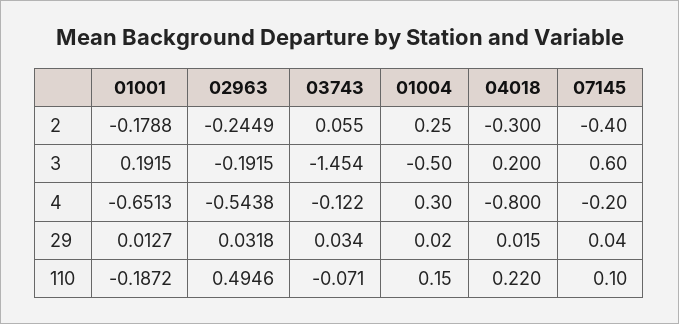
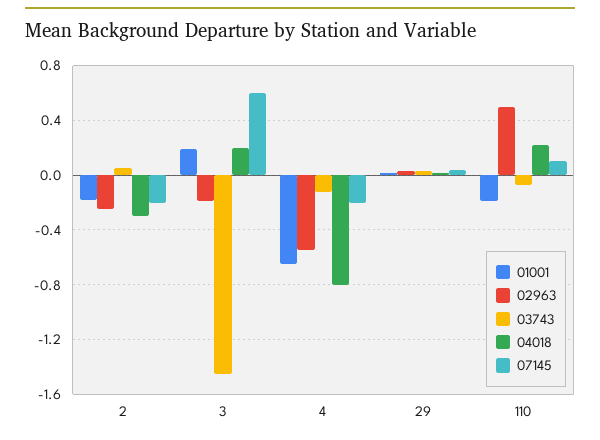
  {
    "01001": {
      "2": -0.1788,
      "3": 0.1915,
      "4": -0.6513,
      "29": 0.0127,
      "110": -0.1872
    },
    "02963": {
      "2": -0.2449,
      "3": -0.1915,
      "4": -0.5438,
      "29": 0.0318,
      "110": 0.4946
    },
    "03743": {
      "2": 0.055,
      "3": -1.454,
      "4": -0.122,
      "29": 0.034,
      "110": -0.071
    },
-   "01004": {
-     "2": 0.25,
-     "3": -0.5,
-     "4": 0.3,
-     "29": 0.02,
-     "110": 0.15
-   },
    "04018": {
      "2": -0.3,
      "3": 0.2,
      "4": -0.8,
      "29": 0.015,
      "110": 0.22
    },
    "07145": {
-     "2": -0.4,
+     "2": -0.2,
      "3": 0.6,
      "4": -0.2,
      "29": 0.04,
      "110": 0.1
    }
  }

